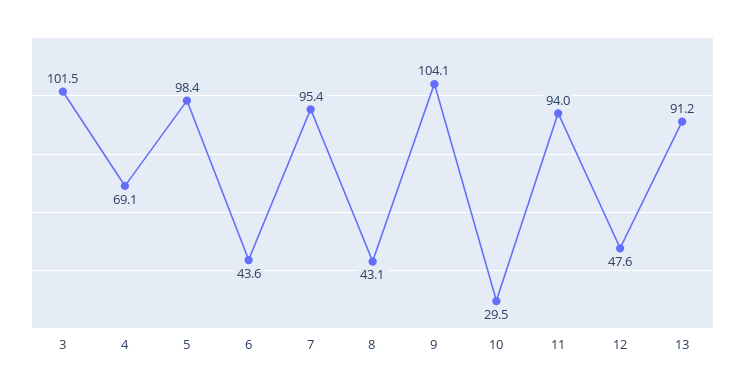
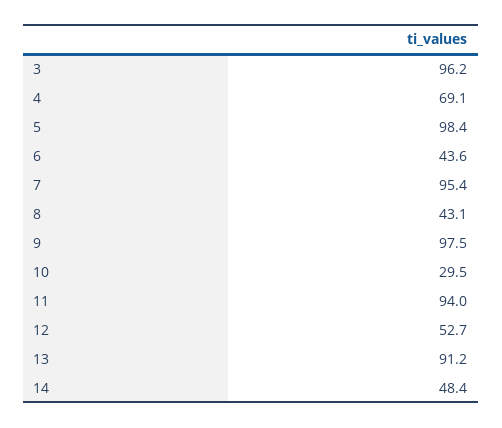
  {
-   "3": 101.5,
+   "3": 96.2,
    "4": 69.1,
    "5": 98.4,
    "6": 43.6,
    "7": 95.4,
    "8": 43.1,
-   "9": 104.1,
+   "9": 97.5,
    "10": 29.5,
    "11": 94,
-   "12": 47.6,
+   "12": 52.7,
-   "13": 91.2
+   "13": 91.2,
+   "14": 48.4
  }

